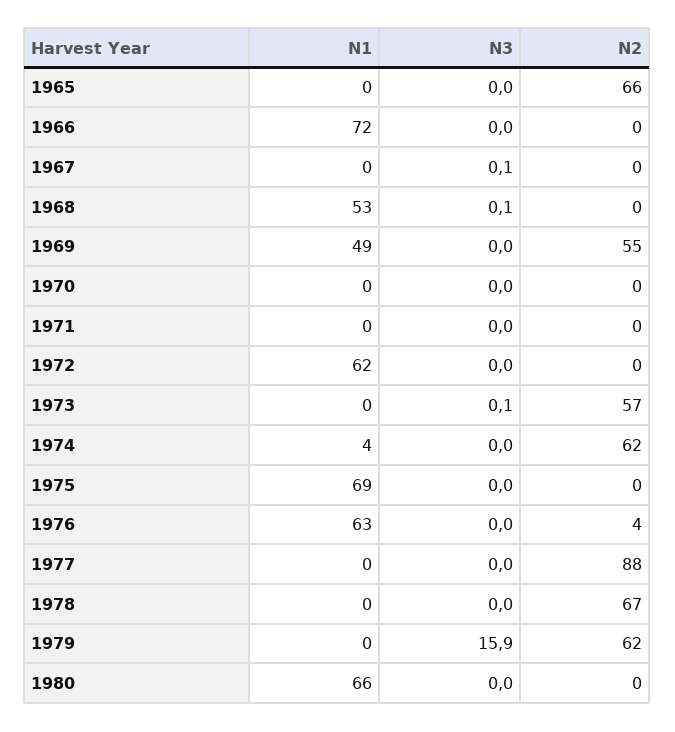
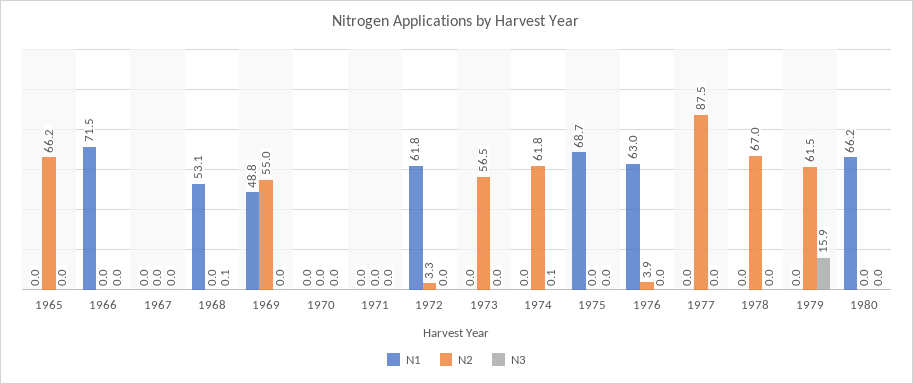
  {
    "N1": {
      "1965": 0,
      "1966": 71.5,
      "1967": 0,
      "1968": 53.1,
      "1969": 48.8,
      "1970": 0,
      "1971": 0,
      "1972": 61.8,
      "1973": 0,
-     "1974": 4,
+     "1974": 0,
      "1975": 68.7,
      "1976": 63,
      "1977": 0,
      "1978": 0,
      "1979": 0,
      "1980": 66.2
    },
    "N3": {
      "1965": 0,
      "1966": 0,
-     "1967": 0.1,
+     "1967": 0,
      "1968": 0.1,
      "1969": 0,
      "1970": 0,
      "1971": 0,
      "1972": 0,
-     "1973": 0.1,
+     "1973": 0,
-     "1974": 0,
+     "1974": 0.1,
      "1975": 0,
      "1976": 0,
      "1977": 0,
      "1978": 0,
      "1979": 15.9,
      "1980": 0
    },
    "N2": {
      "1965": 66.2,
      "1966": 0,
      "1967": 0,
      "1968": 0,
      "1969": 55,
      "1970": 0,
      "1971": 0,
-     "1972": 0,
+     "1972": 3.3,
      "1973": 56.5,
      "1974": 61.8,
      "1975": 0,
      "1976": 3.9,
      "1977": 87.5,
      "1978": 67,
      "1979": 61.5,
      "1980": 0
    }
  }

